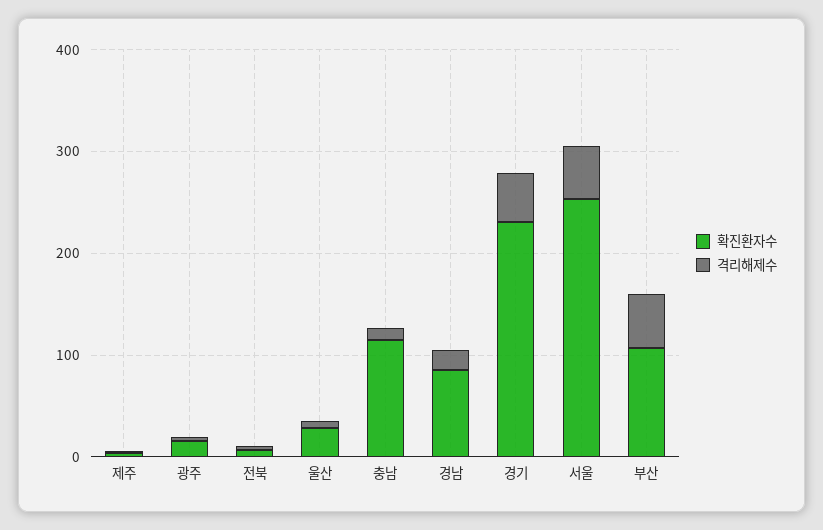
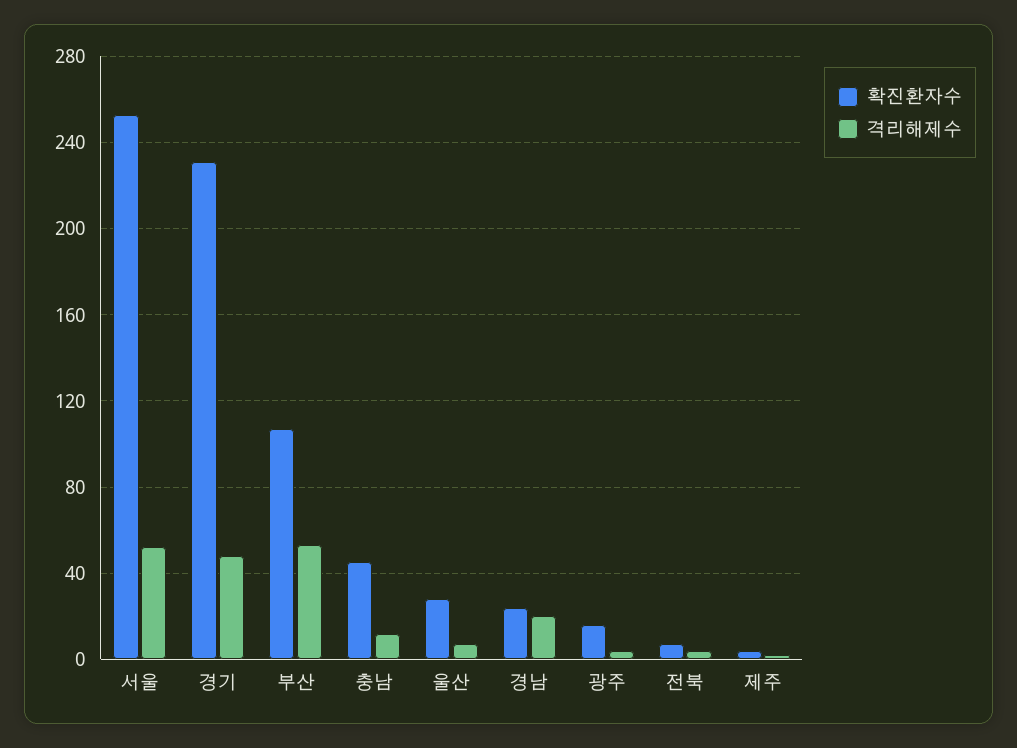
  {
    "확진환자수": {
      "제주": 5,
      "광주": 15,
      "전북": 5,
      "울산": 30,
-     "충남": 120,
+     "충남": 45,
-     "경남": 80,
+     "경남": 25,
      "경기": 230,
      "서울": 255,
      "부산": 105
    },
    "격리해제수": {
      "제주": 0,
      "광주": 5,
      "전북": 5,
      "울산": 5,
      "충남": 10,
      "경남": 20,
      "경기": 50,
      "서울": 50,
      "부산": 55
    }
  }

